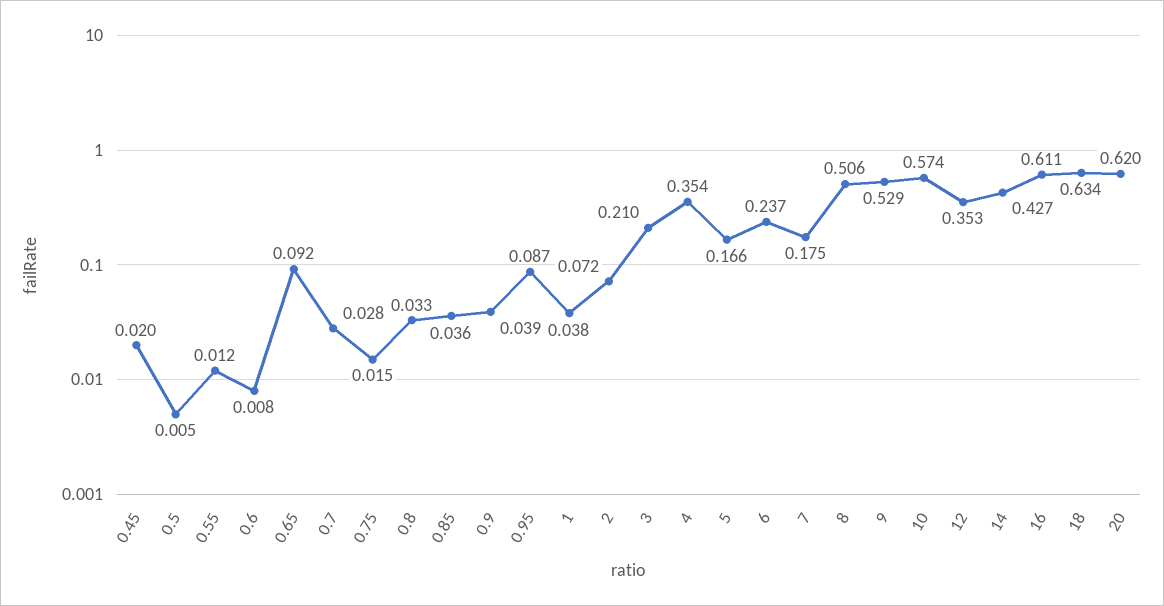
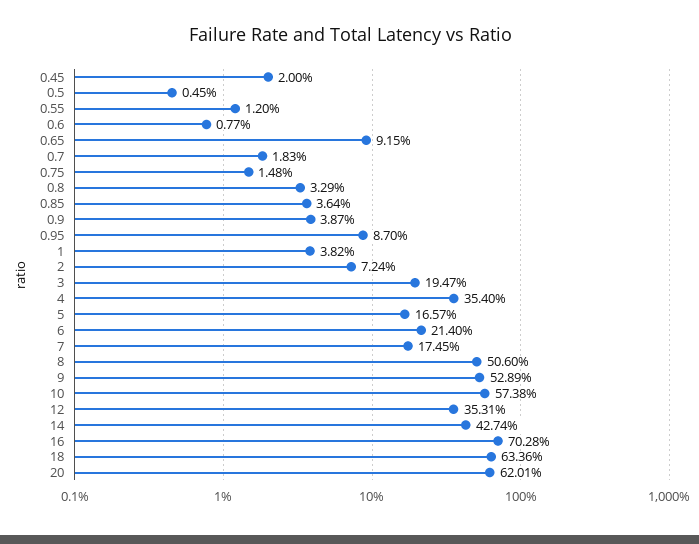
  {
    "0.45": 0.02,
    "0.5": 0.0045,
    "0.55": 0.012,
    "0.6": 0.0077,
    "0.65": 0.0915,
-   "0.7": 0.028,
+   "0.7": 0.0183,
    "0.75": 0.0148,
    "0.8": 0.0329,
    "0.85": 0.0364,
    "0.9": 0.0387,
    "0.95": 0.087,
    "1": 0.0382,
    "2": 0.0724,
-   "3": 0.21,
+   "3": 0.1947,
    "4": 0.354,
    "5": 0.1657,
-   "6": 0.237,
+   "6": 0.214,
    "7": 0.1745,
    "8": 0.506,
    "9": 0.5289,
    "10": 0.5738,
    "12": 0.3531,
    "14": 0.4274,
-   "16": 0.611,
+   "16": 0.7028,
    "18": 0.6336,
    "20": 0.6201
  }

